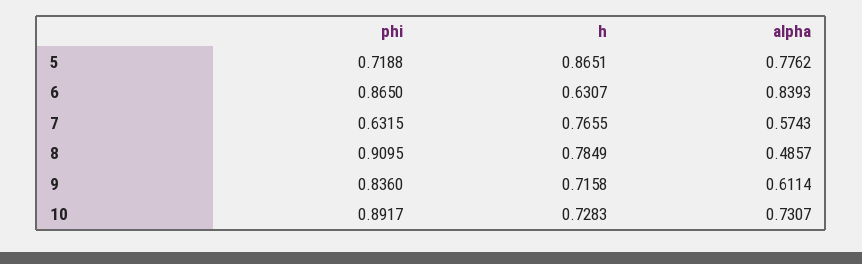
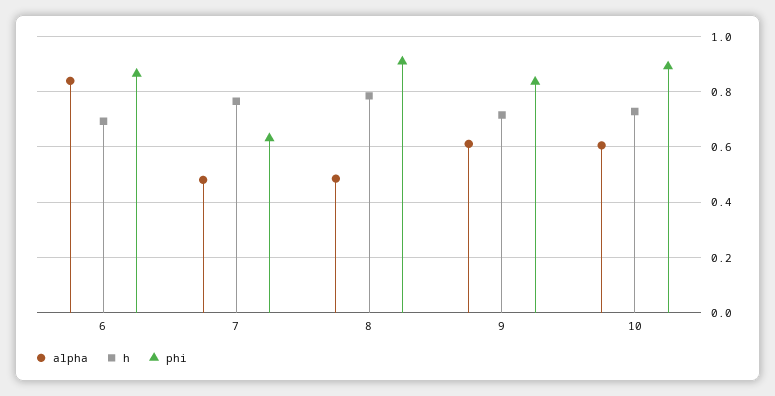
  {
    "phi": {
-     "5": 0.7188,
      "6": 0.865,
      "7": 0.6315,
      "8": 0.9095,
      "9": 0.836,
      "10": 0.8917
    },
    "h": {
-     "5": 0.8651,
-     "6": 0.6307,
+     "6": 0.7,
      "7": 0.7655,
      "8": 0.7849,
      "9": 0.7158,
      "10": 0.7283
    },
    "alpha": {
-     "5": 0.7762,
      "6": 0.8393,
-     "7": 0.5743,
+     "7": 0.475,
      "8": 0.4857,
      "9": 0.6114,
-     "10": 0.7307
+     "10": 0.6
    }
  }

